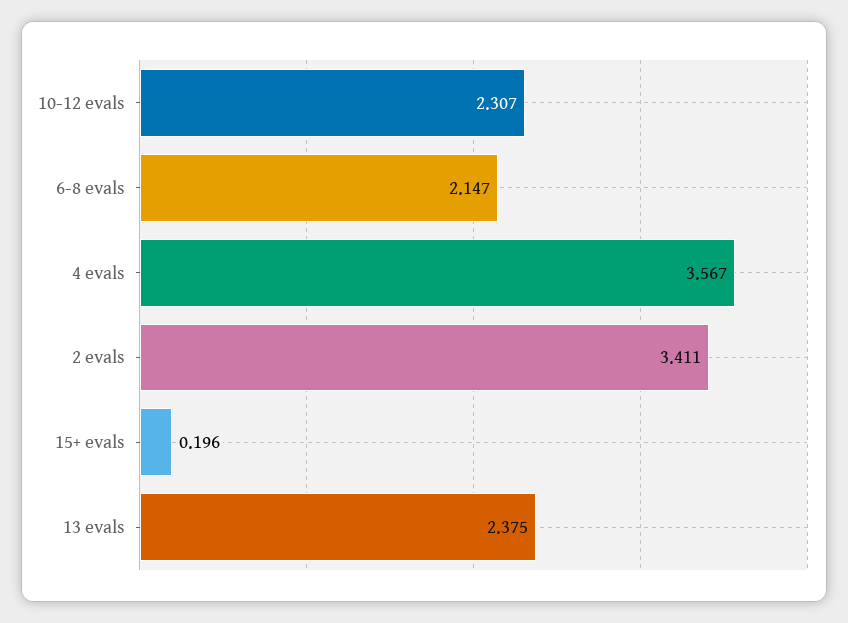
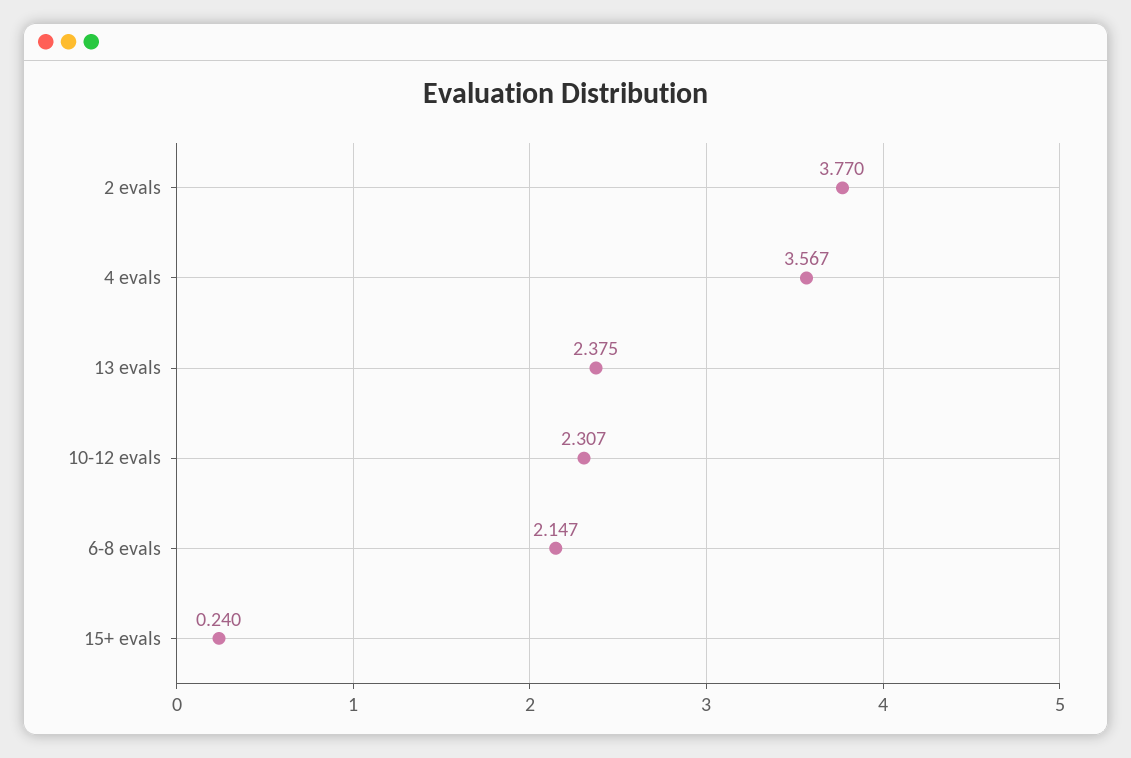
  {
    "10-12 evals": 2.307,
    "6-8 evals": 2.147,
    "4 evals": 3.567,
-   "2 evals": 3.411,
+   "2 evals": 3.77,
-   "15+ evals": 0.196,
+   "15+ evals": 0.24,
    "13 evals": 2.375
  }

